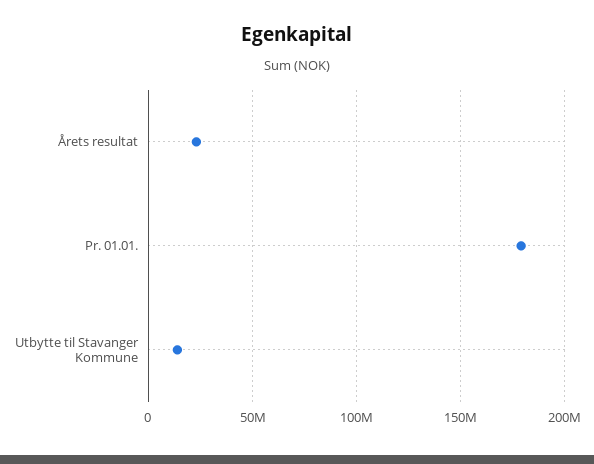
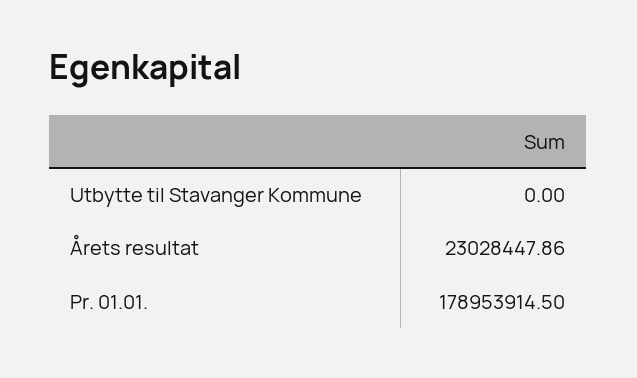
  {
    "Årets resultat": 23028447.86,
    "Pr. 01.01.": 178953914.5,
-   "Utbytte til Stavanger Kommune": 15000000
+   "Utbytte til Stavanger Kommune": 0
  }

